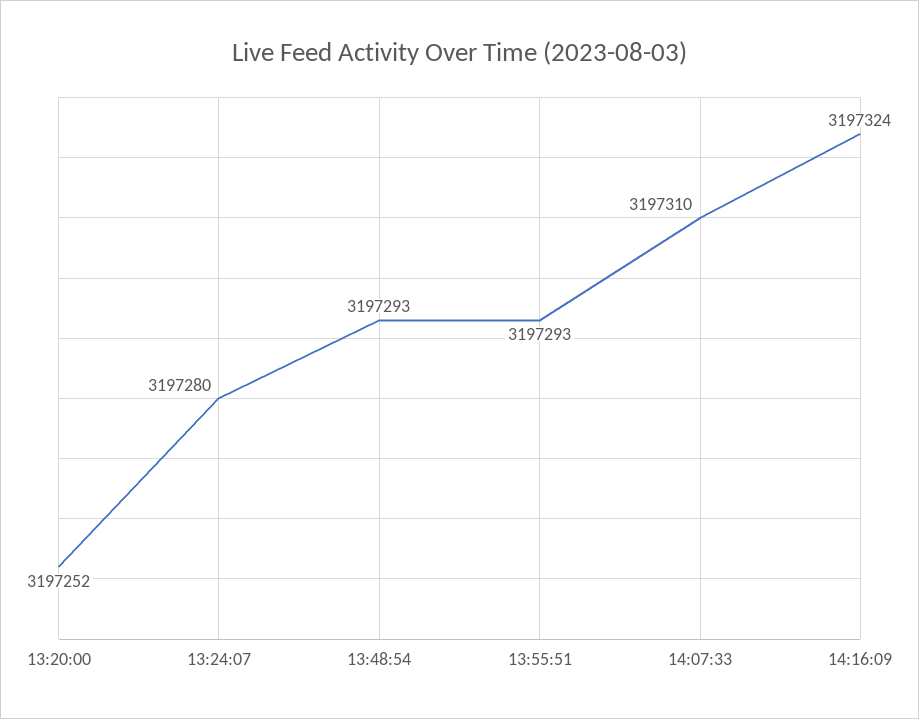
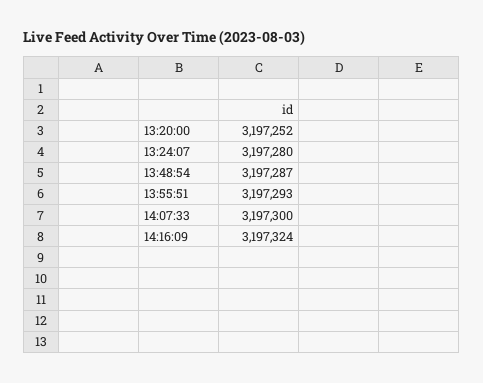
  {
    "13:20:00": 3197252,
    "13:24:07": 3197280,
-   "13:48:54": 3197293,
+   "13:48:54": 3197287,
    "13:55:51": 3197293,
-   "14:07:33": 3197310,
+   "14:07:33": 3197300,
    "14:16:09": 3197324
  }

